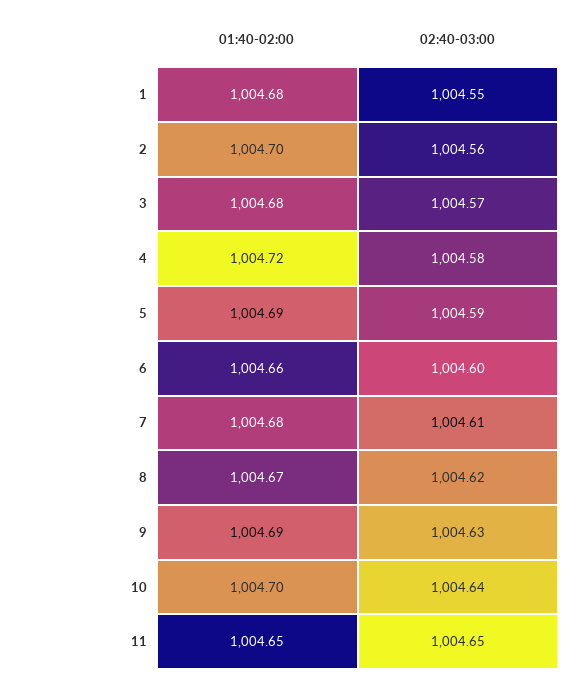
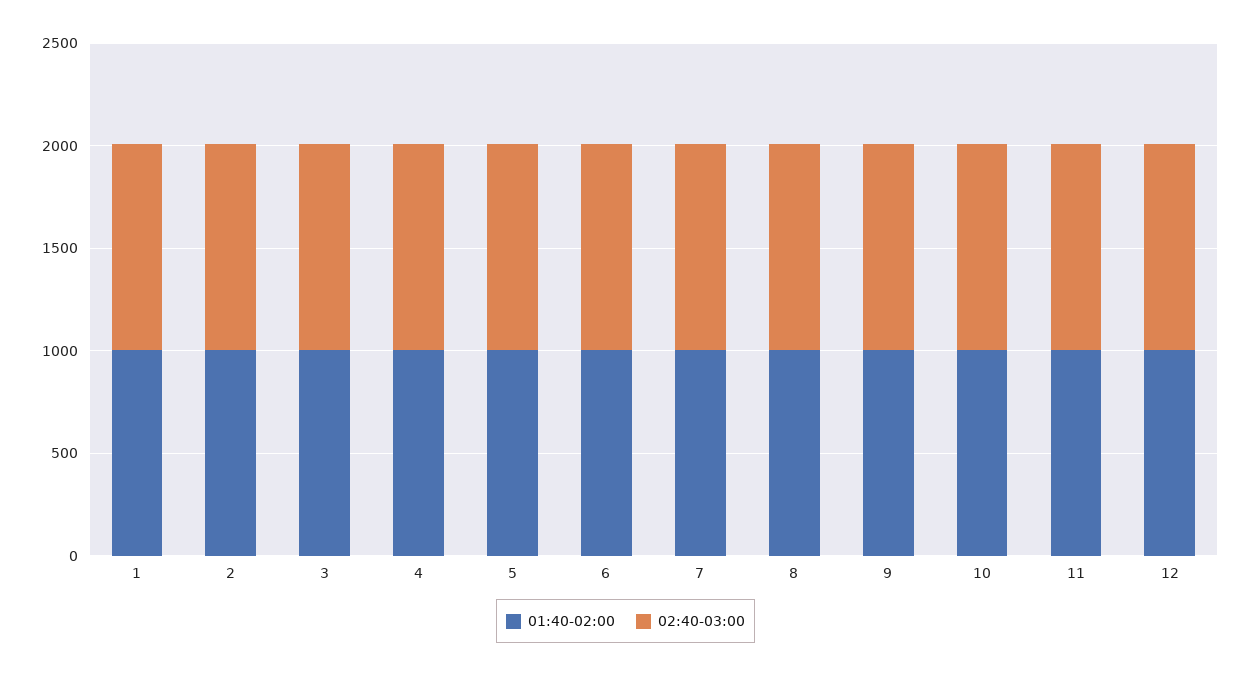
  {
    "01:40-02:00": {
      "1": 1004.68,
      "2": 1004.7,
      "3": 1004.68,
      "4": 1004.72,
      "5": 1004.69,
      "6": 1004.66,
      "7": 1004.68,
      "8": 1004.67,
      "9": 1004.69,
      "10": 1004.7,
-     "11": 1004.65
+     "11": 1004.65,
+     "12": 1000
    },
    "02:40-03:00": {
      "1": 1004.55,
      "2": 1004.56,
      "3": 1004.57,
      "4": 1004.58,
      "5": 1004.59,
      "6": 1004.6,
      "7": 1004.61,
      "8": 1004.62,
      "9": 1004.63,
      "10": 1004.64,
-     "11": 1004.65
+     "11": 1004.65,
+     "12": 1000
    }
  }

